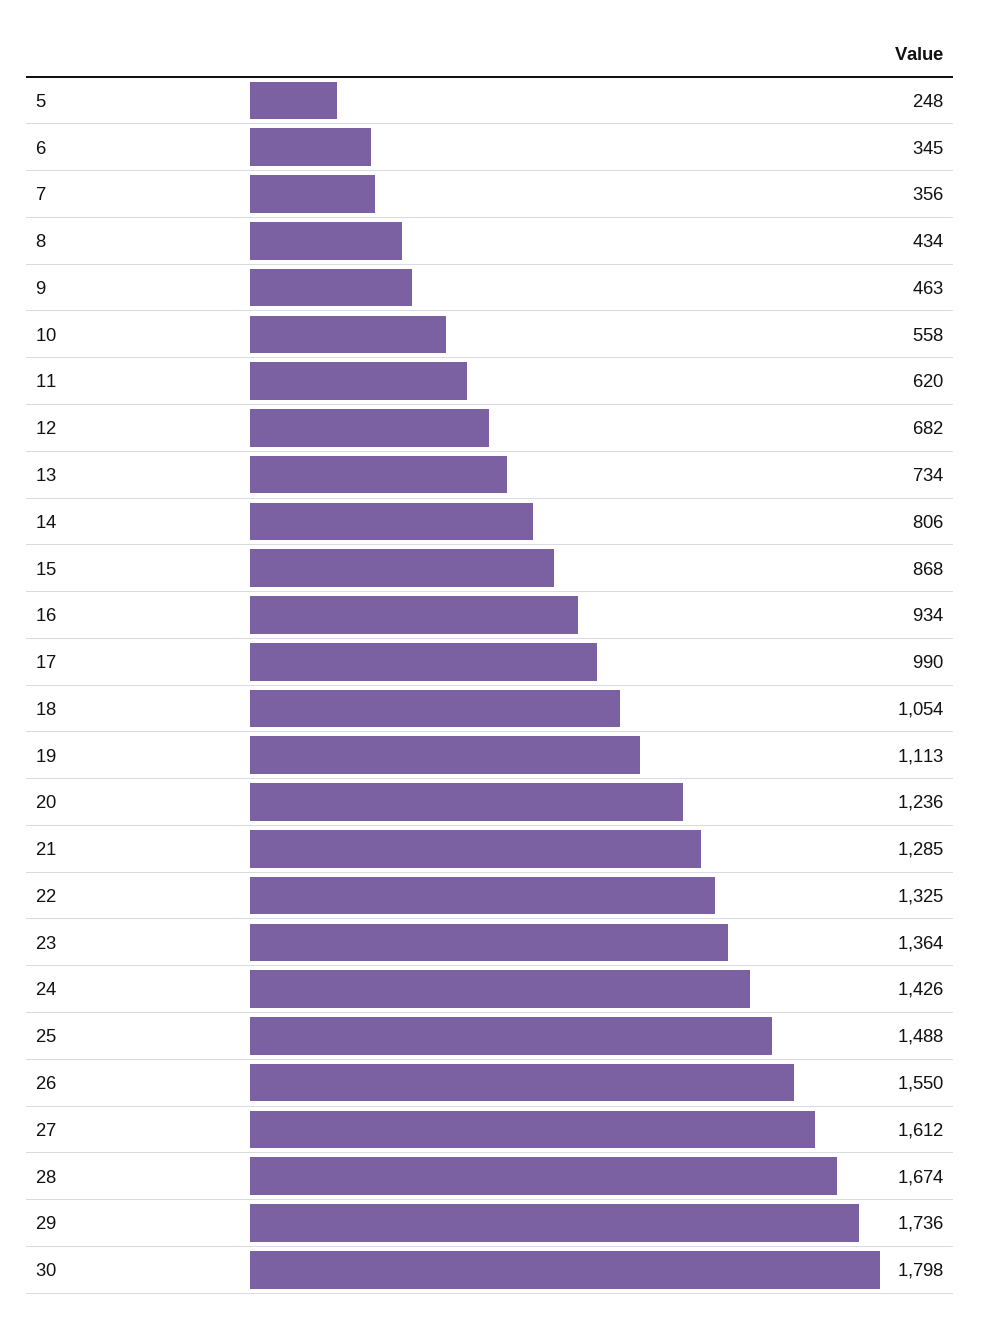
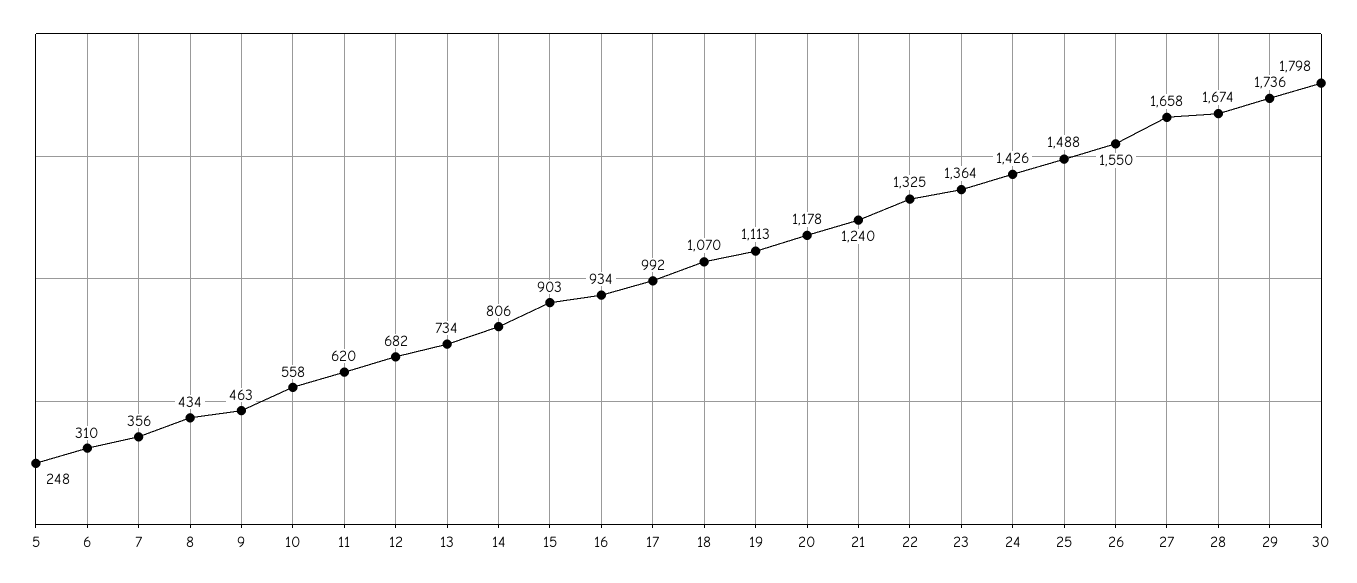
  {
    "5": 248,
-   "6": 345,
+   "6": 310,
    "7": 356,
    "8": 434,
    "9": 463,
    "10": 558,
    "11": 620,
    "12": 682,
    "13": 734,
    "14": 806,
-   "15": 868,
+   "15": 903,
    "16": 934,
-   "17": 990,
+   "17": 992,
-   "18": 1054,
+   "18": 1070,
    "19": 1113,
-   "20": 1236,
+   "20": 1178,
-   "21": 1285,
+   "21": 1240,
    "22": 1325,
    "23": 1364,
    "24": 1426,
    "25": 1488,
    "26": 1550,
-   "27": 1612,
+   "27": 1658,
    "28": 1674,
    "29": 1736,
    "30": 1798
  }

